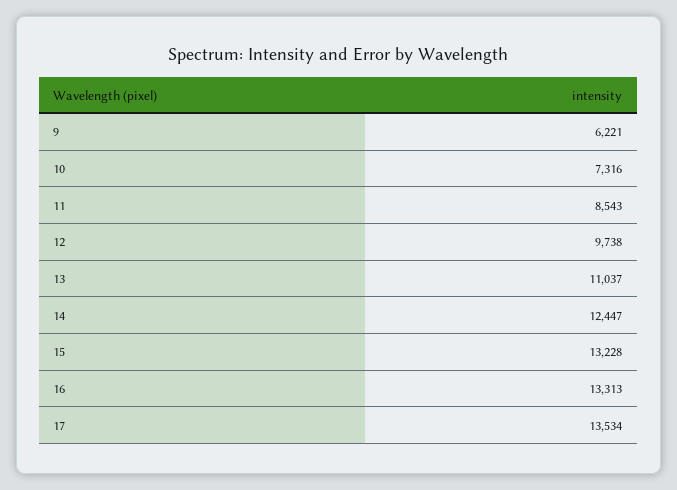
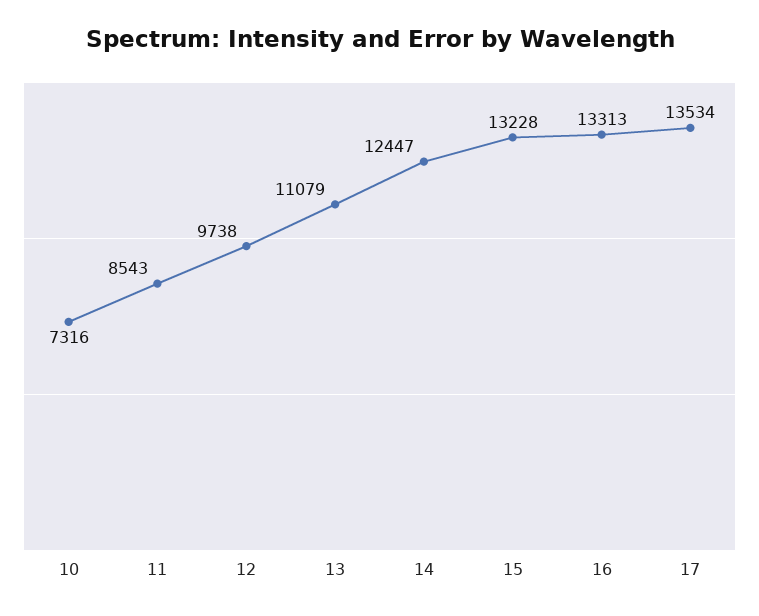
  {
-   "9": 6221,
    "10": 7316,
    "11": 8543,
    "12": 9738,
-   "13": 11037,
+   "13": 11079,
    "14": 12447,
    "15": 13228,
    "16": 13313,
    "17": 13534
  }

